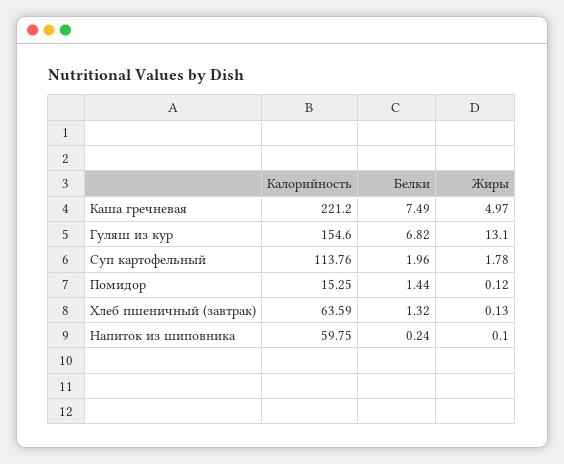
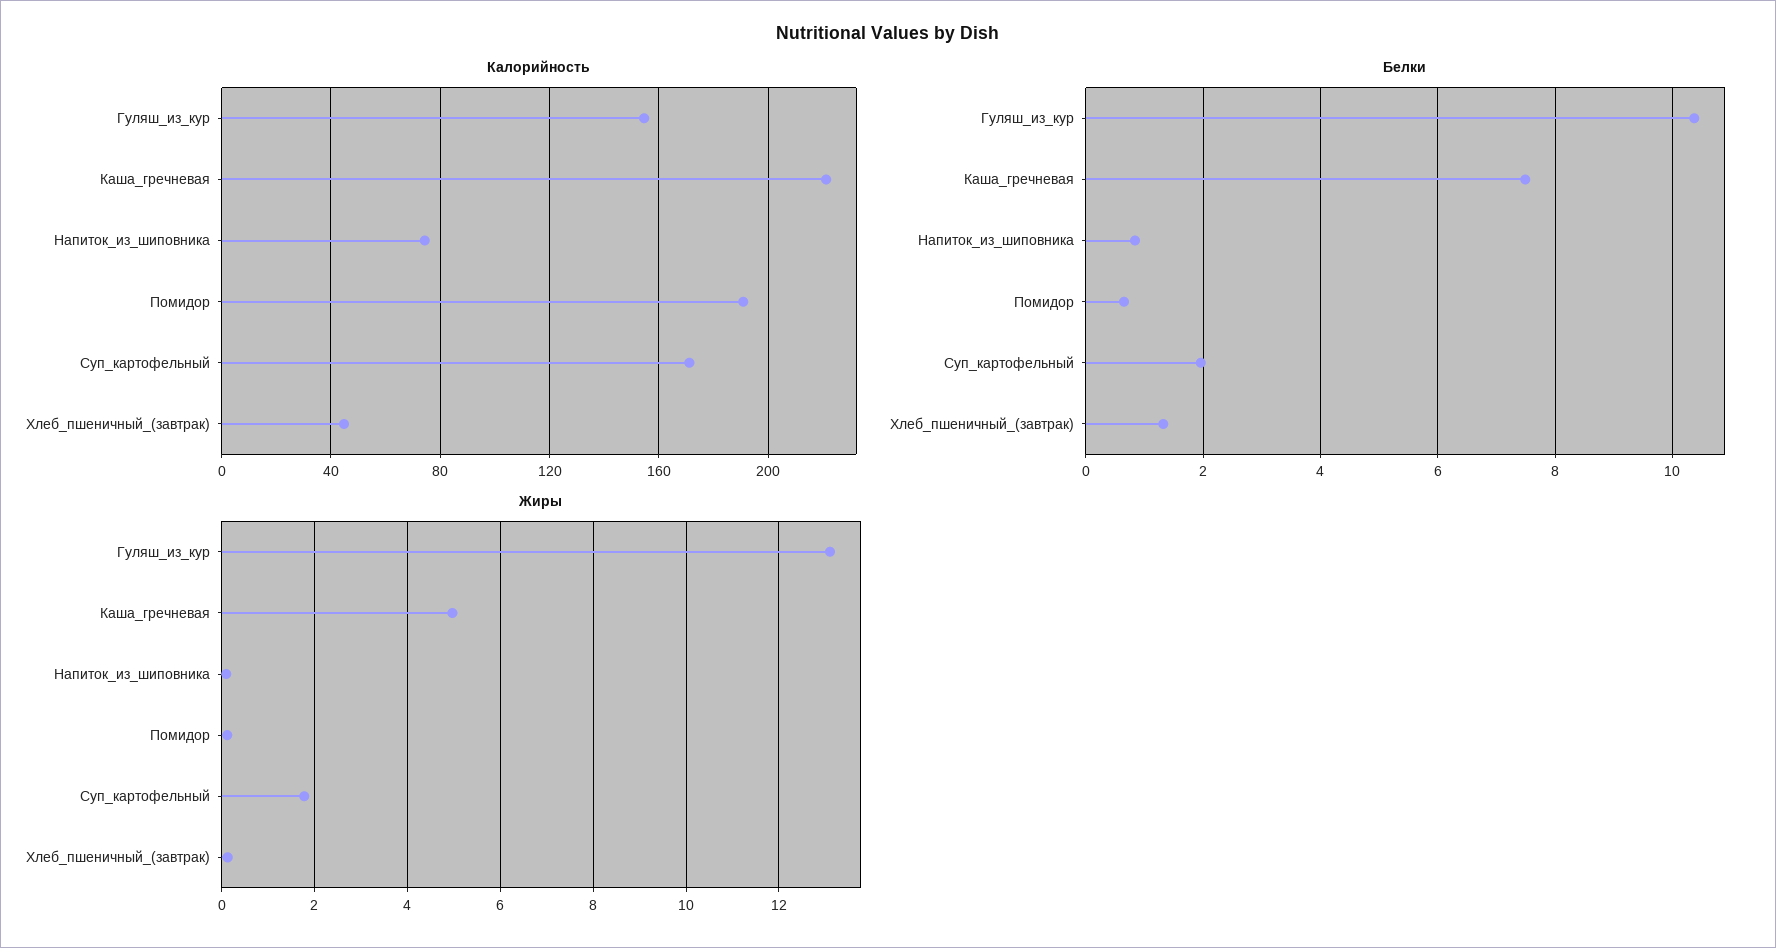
  {
    "Калорийность": {
      "Каша гречневая": 221.2,
      "Гуляш из кур": 154.6,
-     "Суп картофельный": 113.76,
+     "Суп картофельный": 170,
-     "Помидор": 15.25,
+     "Помидор": 190,
-     "Хлеб пшеничный (завтрак)": 63.59,
+     "Хлеб пшеничный (завтрак)": 45,
-     "Напиток из шиповника": 59.75
+     "Напиток из шиповника": 75
    },
    "Белки": {
      "Каша гречневая": 7.49,
-     "Гуляш из кур": 6.82,
+     "Гуляш из кур": 10.4,
      "Суп картофельный": 1.96,
-     "Помидор": 1.44,
+     "Помидор": 0.6,
      "Хлеб пшеничный (завтрак)": 1.32,
-     "Напиток из шиповника": 0.24
+     "Напиток из шиповника": 0.8
    },
    "Жиры": {
      "Каша гречневая": 4.97,
      "Гуляш из кур": 13.1,
      "Суп картофельный": 1.78,
      "Помидор": 0.12,
      "Хлеб пшеничный (завтрак)": 0.13,
      "Напиток из шиповника": 0.1
    }
  }

